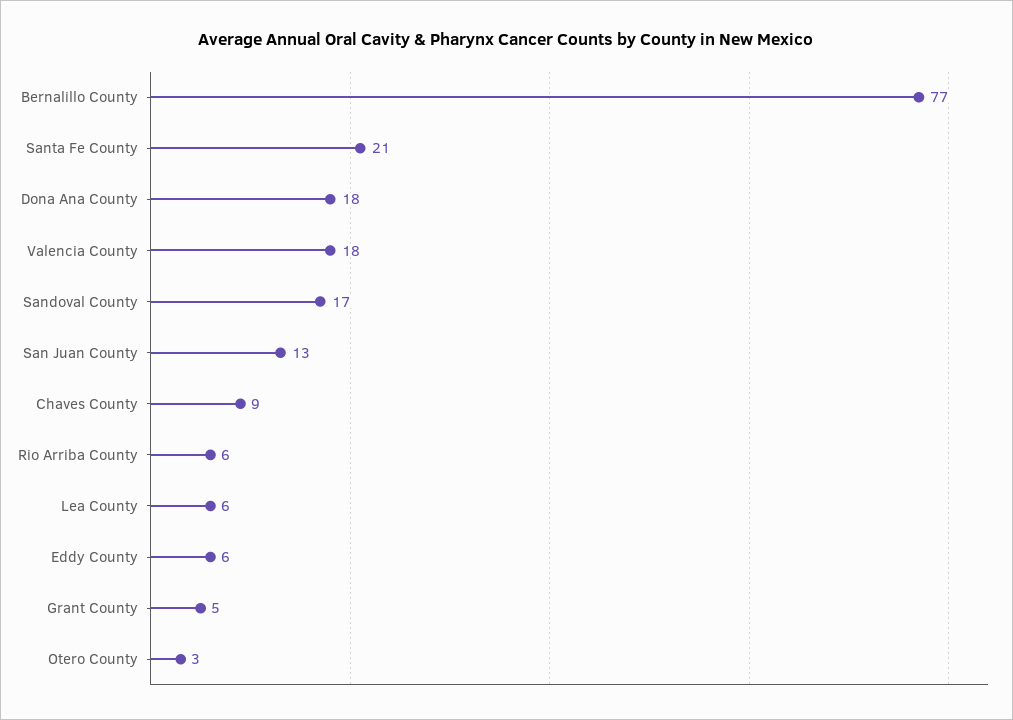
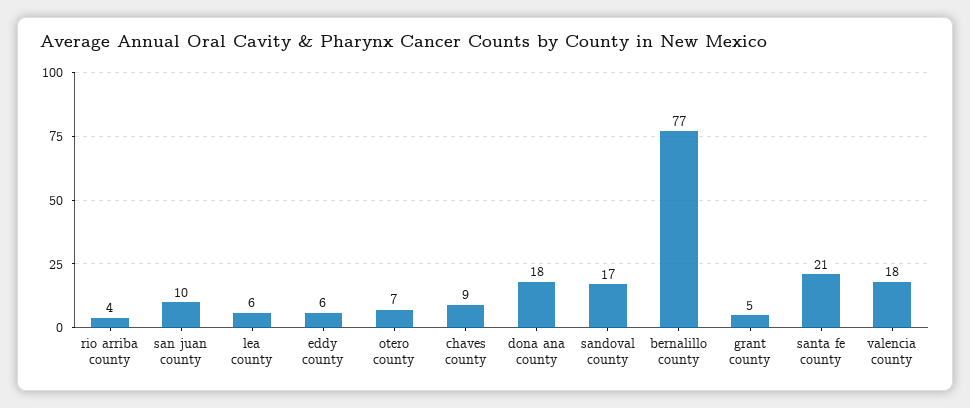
  {
    "Bernalillo County": 77,
    "Santa Fe County": 21,
    "Dona Ana County": 18,
    "Valencia County": 18,
    "Sandoval County": 17,
-   "San Juan County": 13,
+   "San Juan County": 10,
    "Chaves County": 9,
-   "Rio Arriba County": 6,
+   "Rio Arriba County": 4,
    "Lea County": 6,
    "Eddy County": 6,
    "Grant County": 5,
-   "Otero County": 3
+   "Otero County": 7
  }

